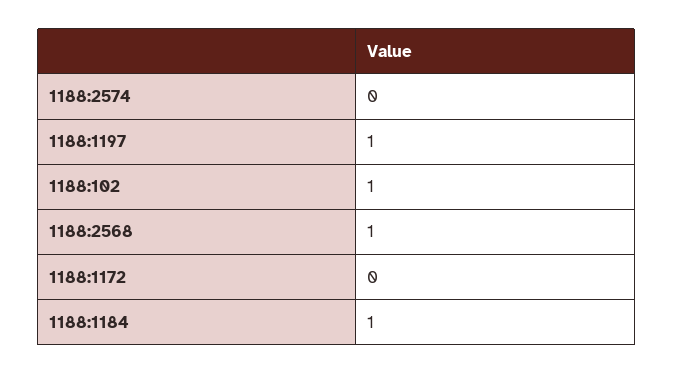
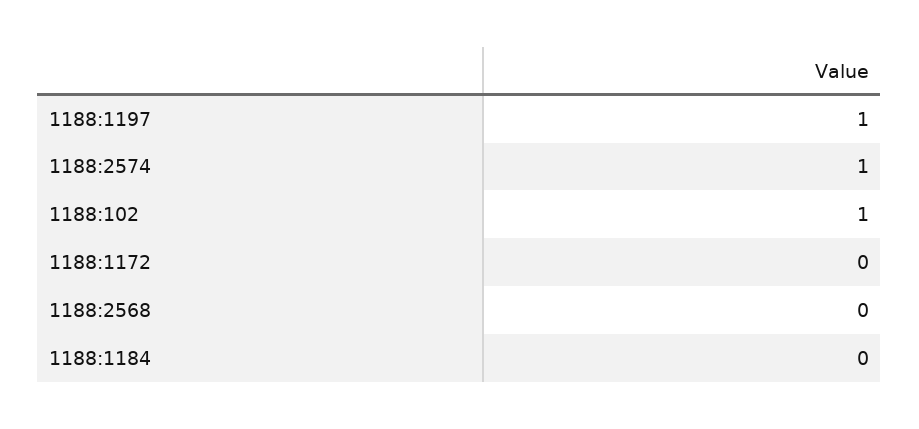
  {
-   "1188:2574": 0,
+   "1188:2574": 1,
    "1188:1197": 1,
    "1188:102": 1,
-   "1188:2568": 1,
+   "1188:2568": 0,
    "1188:1172": 0,
-   "1188:1184": 1
+   "1188:1184": 0
  }

